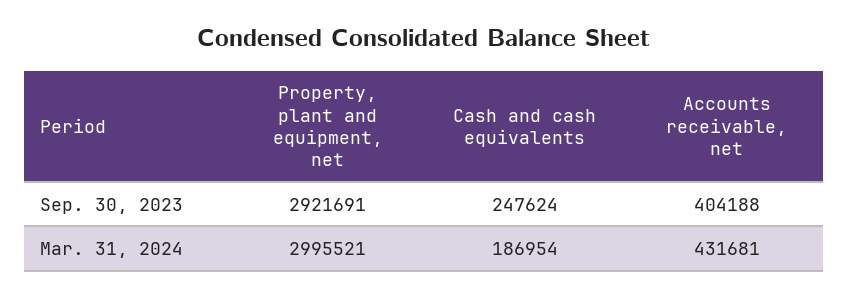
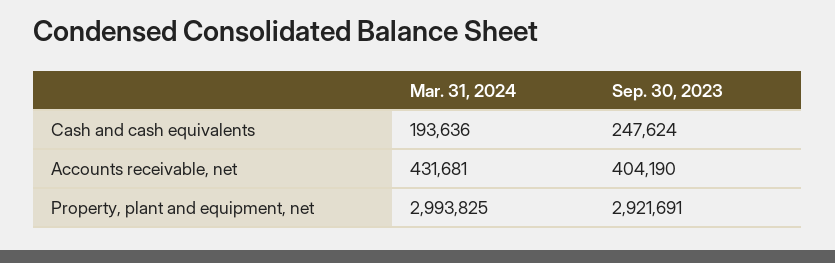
  {
    "Property, plant and equipment, net": {
      "Sep. 30, 2023": 2921691,
-     "Mar. 31, 2024": 2995521
+     "Mar. 31, 2024": 2993825
    },
    "Cash and cash equivalents": {
      "Sep. 30, 2023": 247624,
-     "Mar. 31, 2024": 186954
+     "Mar. 31, 2024": 193636
    },
    "Accounts receivable, net": {
-     "Sep. 30, 2023": 404188,
+     "Sep. 30, 2023": 404190,
      "Mar. 31, 2024": 431681
    }
  }

